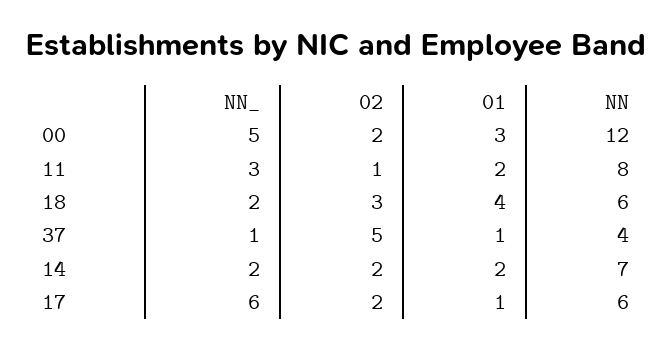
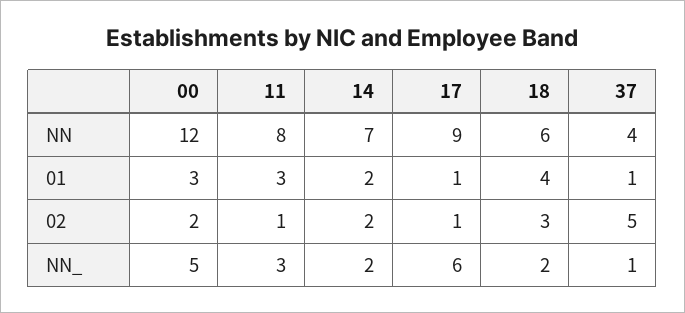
  {
    "NN_": {
      "00": 5,
      "11": 3,
      "18": 2,
      "37": 1,
      "14": 2,
      "17": 6
    },
    "02": {
      "00": 2,
      "11": 1,
      "18": 3,
      "37": 5,
      "14": 2,
-     "17": 2
+     "17": 1
    },
    "01": {
      "00": 3,
-     "11": 2,
+     "11": 3,
      "18": 4,
      "37": 1,
      "14": 2,
      "17": 1
    },
    "NN": {
      "00": 12,
      "11": 8,
      "18": 6,
      "37": 4,
      "14": 7,
-     "17": 6
+     "17": 9
    }
  }

